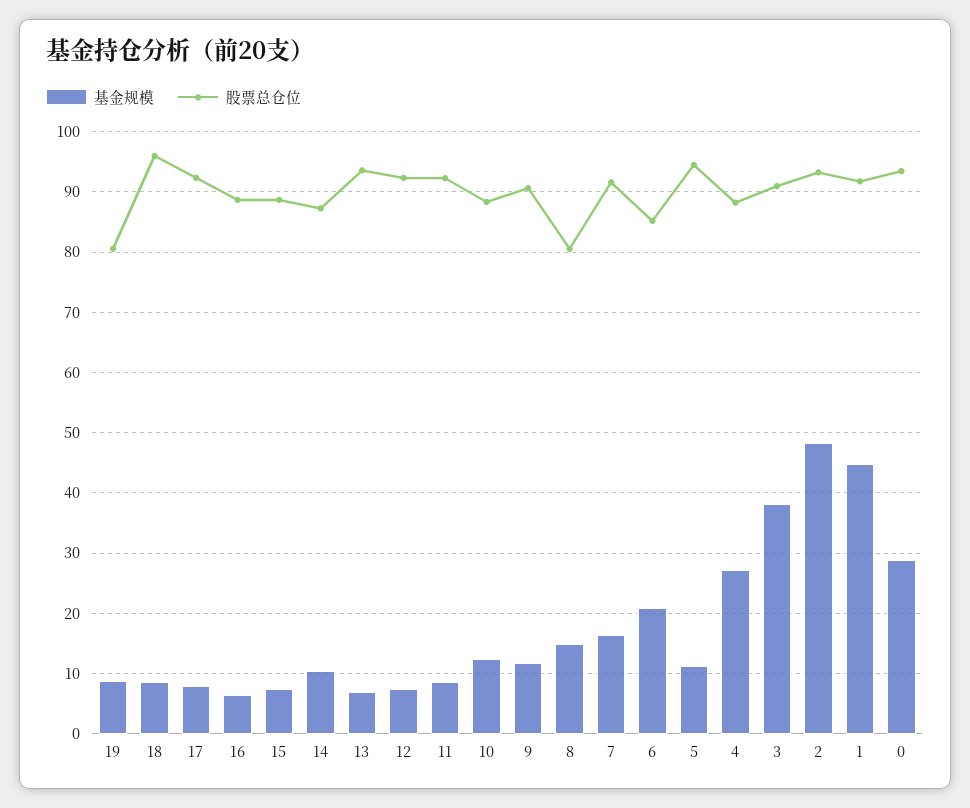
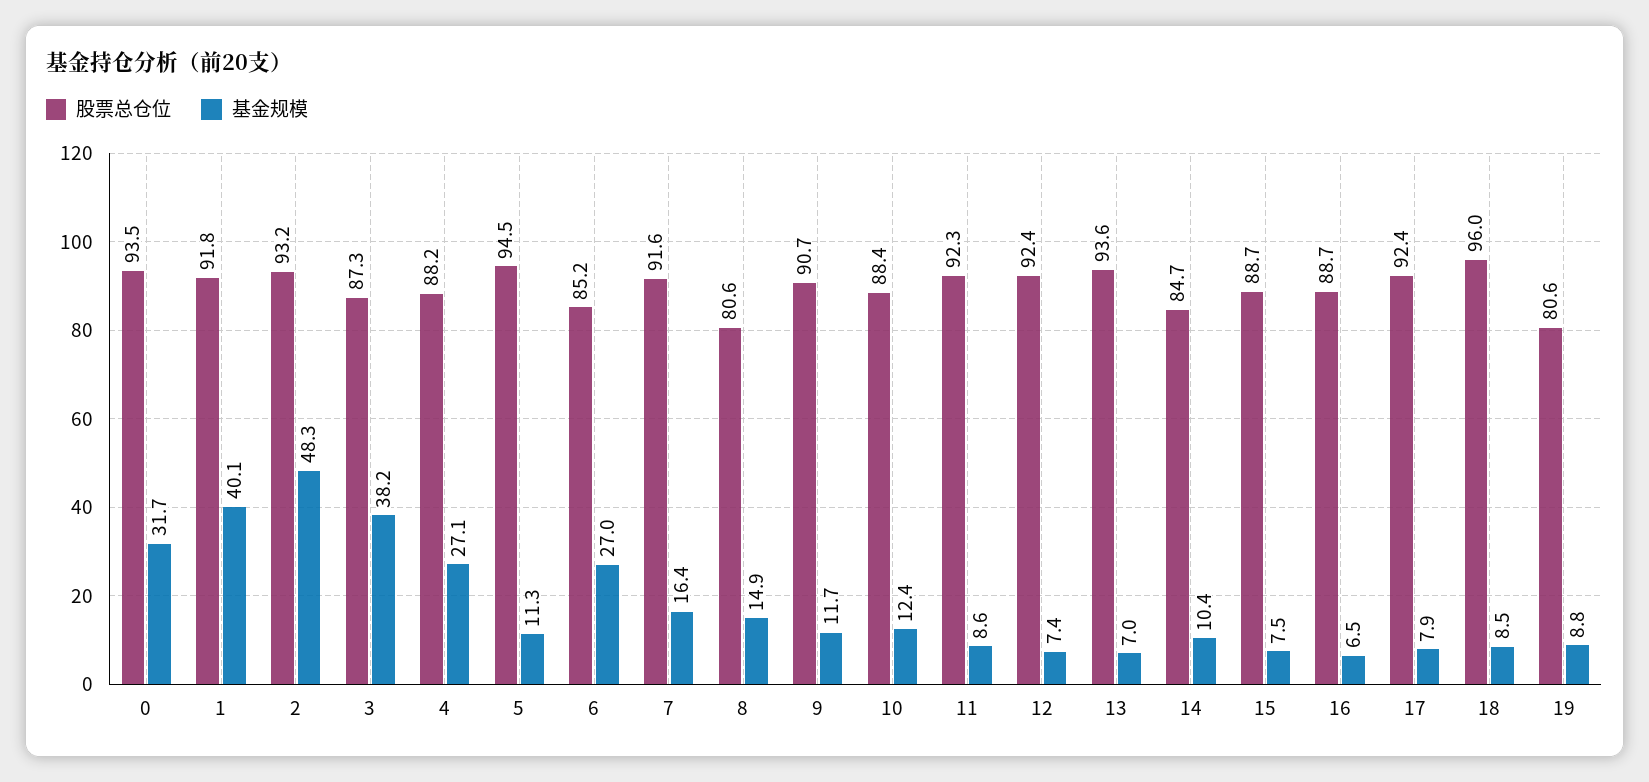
  {
    "基金规模": {
      "19": 8.8,
      "18": 8.5,
      "17": 7.9,
      "16": 6.5,
      "15": 7.5,
      "14": 10.4,
      "13": 7,
      "12": 7.4,
      "11": 8.6,
      "10": 12.4,
      "9": 11.7,
      "8": 14.9,
      "7": 16.4,
-     "6": 21,
+     "6": 27,
      "5": 11.3,
      "4": 27.1,
      "3": 38.2,
      "2": 48.3,
-     "1": 45,
+     "1": 40.1,
-     "0": 29
+     "0": 31.7
    },
    "股票总仓位": {
      "19": 80.6,
      "18": 96,
      "17": 92.4,
      "16": 88.7,
      "15": 88.7,
-     "14": 87,
+     "14": 84.7,
      "13": 93.6,
      "12": 92.4,
      "11": 92.3,
      "10": 88.4,
      "9": 90.7,
      "8": 80.6,
      "7": 91.6,
      "6": 85.2,
      "5": 94.5,
      "4": 88.2,
-     "3": 91,
+     "3": 87.3,
      "2": 93.2,
      "1": 91.8,
      "0": 93.5
    }
  }

